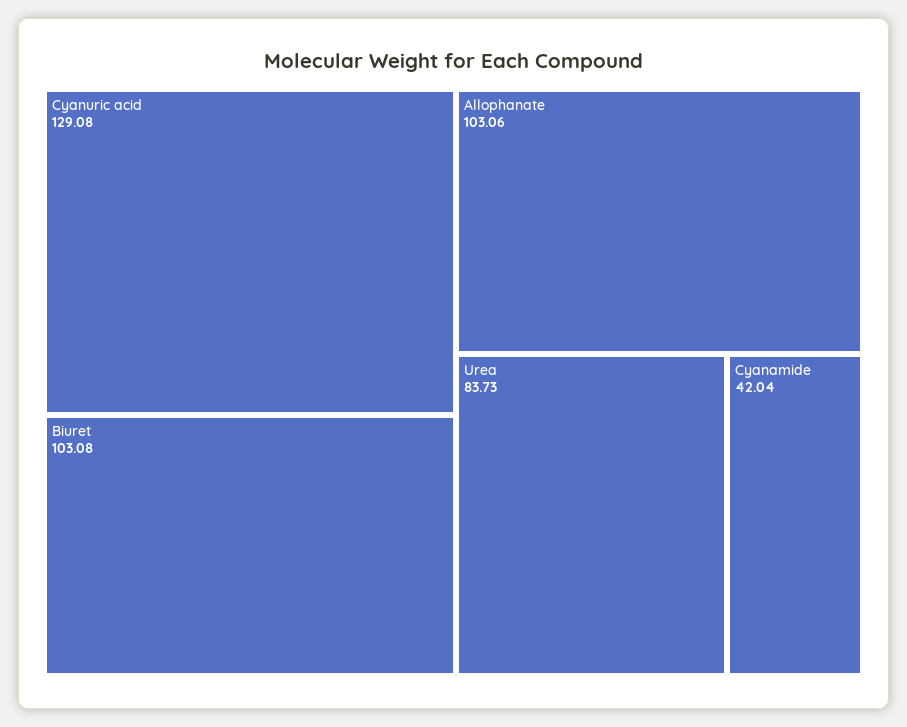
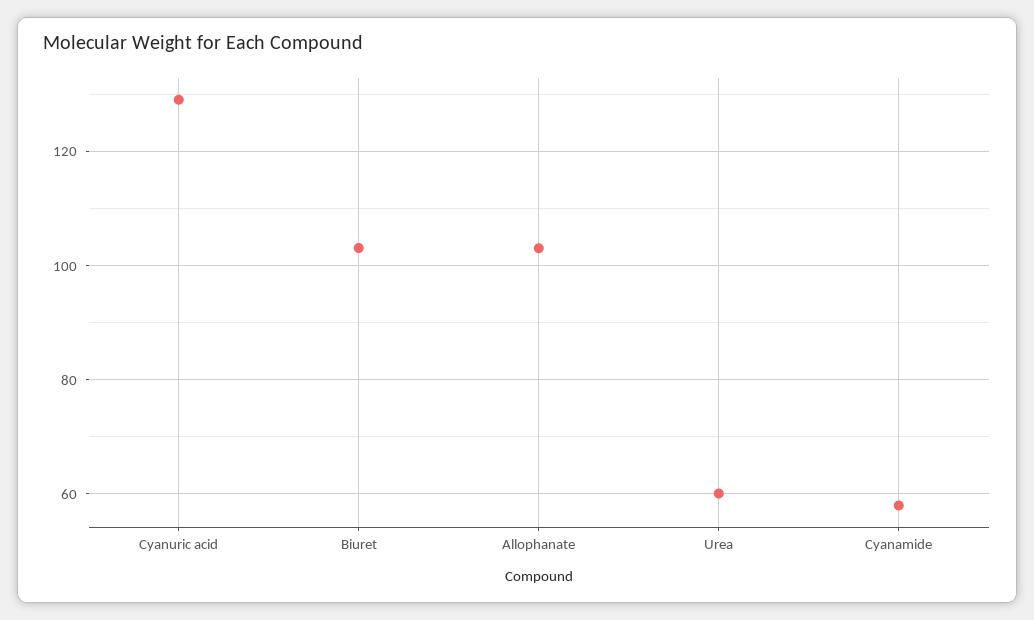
  {
    "Cyanuric acid": 129.08,
    "Biuret": 103.08,
    "Allophanate": 103.06,
-   "Urea": 83.73,
+   "Urea": 60,
-   "Cyanamide": 42.04
+   "Cyanamide": 58
  }

